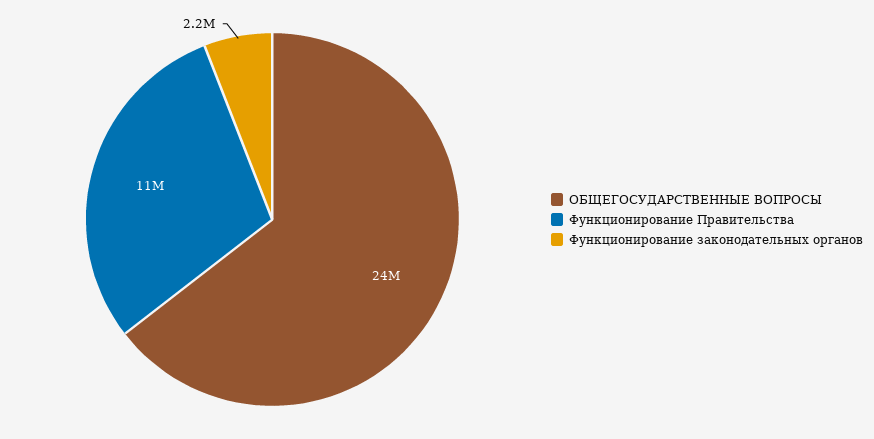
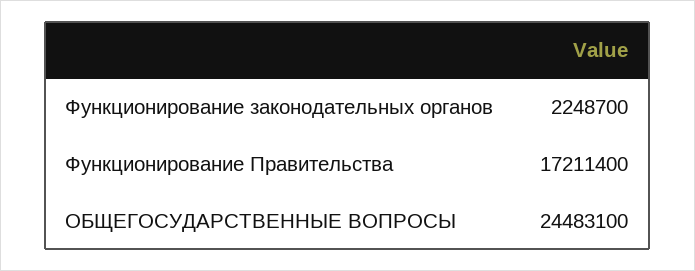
  {
    "ОБЩЕГОСУДАРСТВЕННЫЕ ВОПРОСЫ": 24483100,
-   "Функционирование Правительства": 11000000,
+   "Функционирование Правительства": 17211400,
    "Функционирование законодательных органов": 2248700
  }

